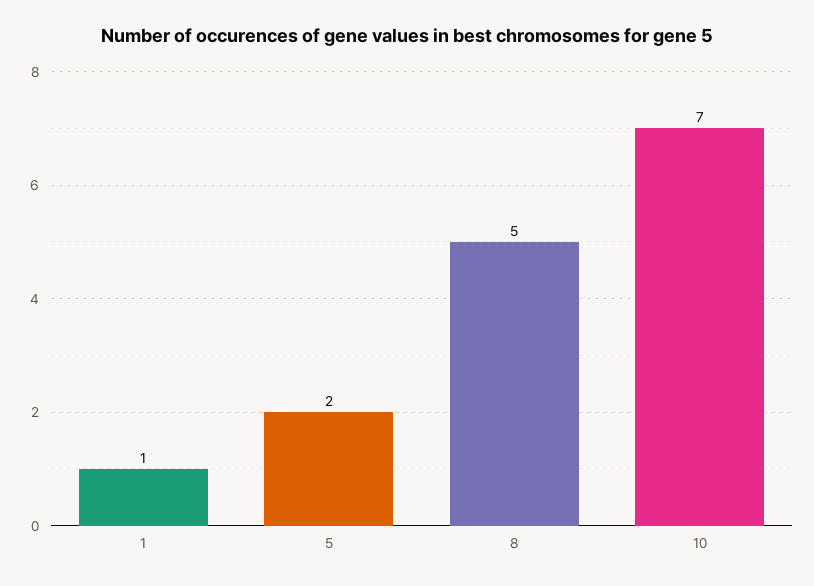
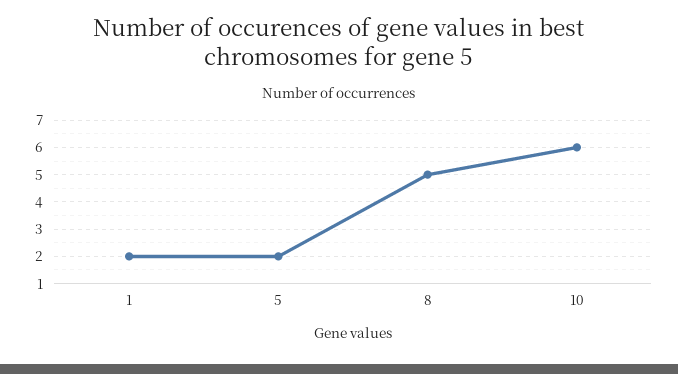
  {
-   "1": 1,
+   "1": 2,
    "5": 2,
    "8": 5,
-   "10": 7
+   "10": 6
  }

